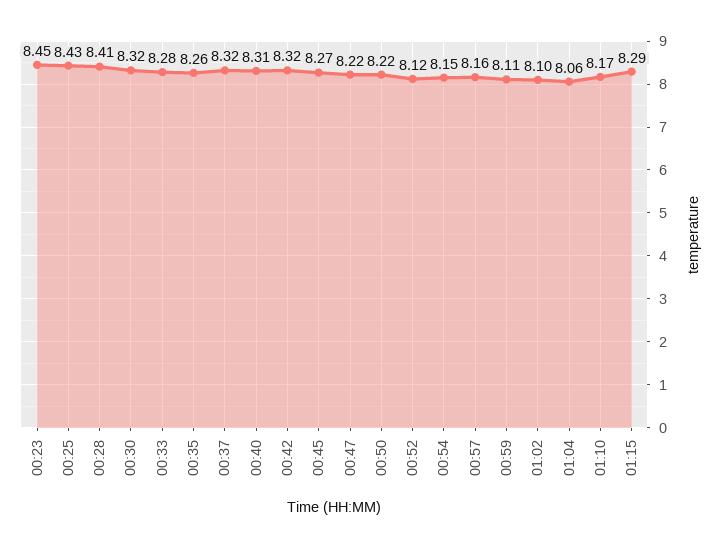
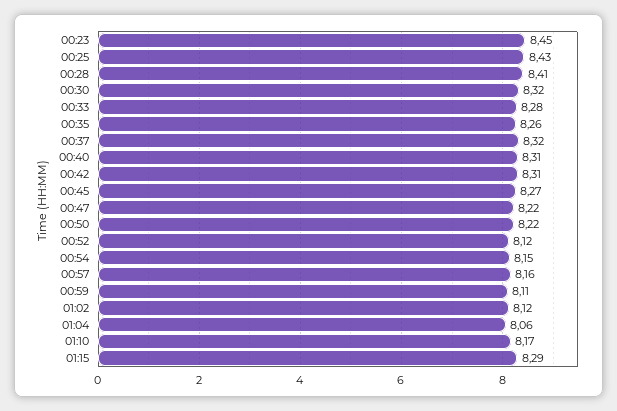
  {
    "00:23": 8.45,
    "00:25": 8.43,
    "00:28": 8.41,
    "00:30": 8.32,
    "00:33": 8.28,
    "00:35": 8.26,
    "00:37": 8.32,
    "00:40": 8.31,
-   "00:42": 8.32,
+   "00:42": 8.31,
    "00:45": 8.27,
    "00:47": 8.22,
    "00:50": 8.22,
    "00:52": 8.12,
    "00:54": 8.15,
    "00:57": 8.16,
    "00:59": 8.11,
-   "01:02": 8.1,
+   "01:02": 8.12,
    "01:04": 8.06,
    "01:10": 8.17,
    "01:15": 8.29
  }

